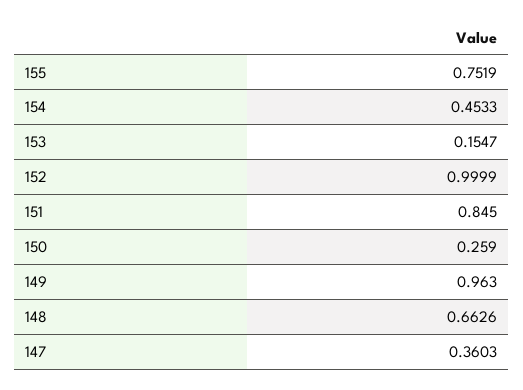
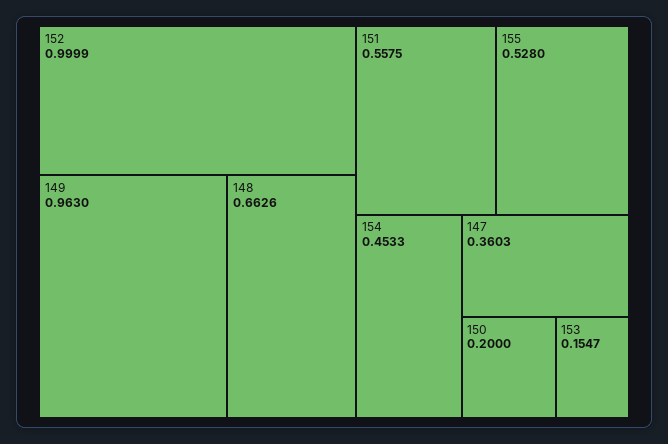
  {
-   "155": 0.7519,
+   "155": 0.528,
    "154": 0.4533,
    "153": 0.1547,
    "152": 0.9999,
-   "151": 0.845,
+   "151": 0.5575,
-   "150": 0.259,
+   "150": 0.2,
    "149": 0.963,
    "148": 0.6626,
    "147": 0.3603
  }

